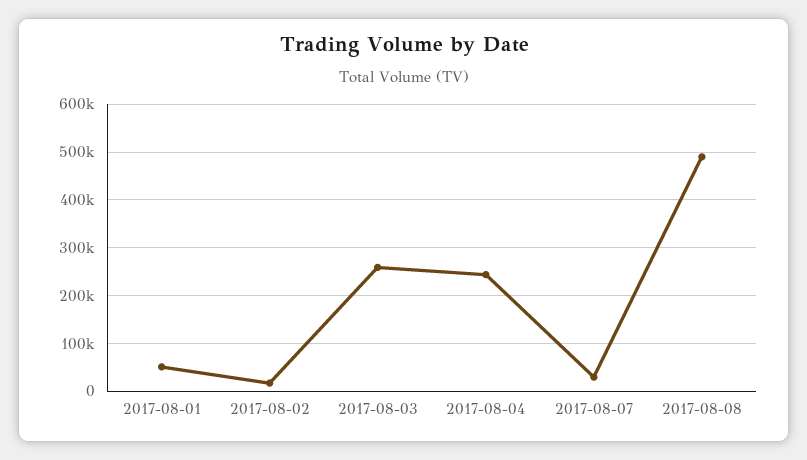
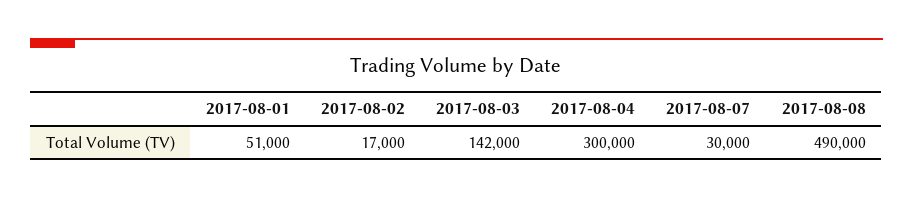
  {
    "2017-08-01": 51000,
    "2017-08-02": 17000,
-   "2017-08-03": 260000,
+   "2017-08-03": 142000,
-   "2017-08-04": 240000,
+   "2017-08-04": 300000,
    "2017-08-07": 30000,
    "2017-08-08": 490000
  }

